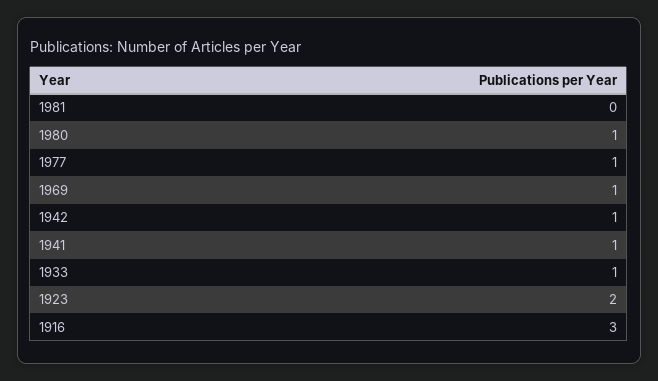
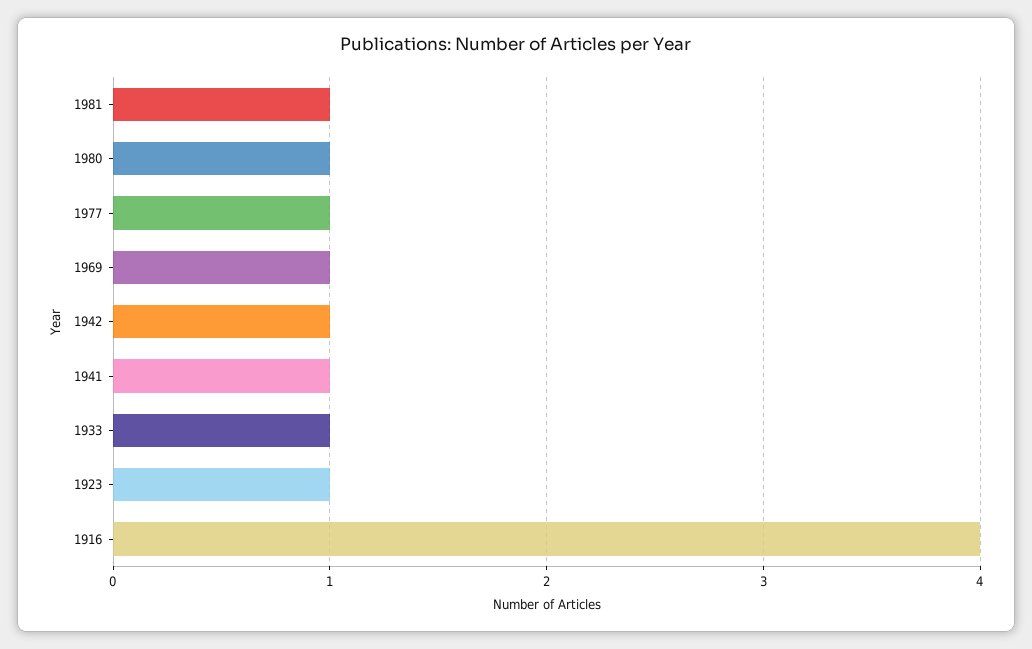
  {
-   "1981": 0,
+   "1981": 1,
    "1980": 1,
    "1977": 1,
    "1969": 1,
    "1942": 1,
    "1941": 1,
    "1933": 1,
-   "1923": 2,
+   "1923": 1,
-   "1916": 3
+   "1916": 4
  }

